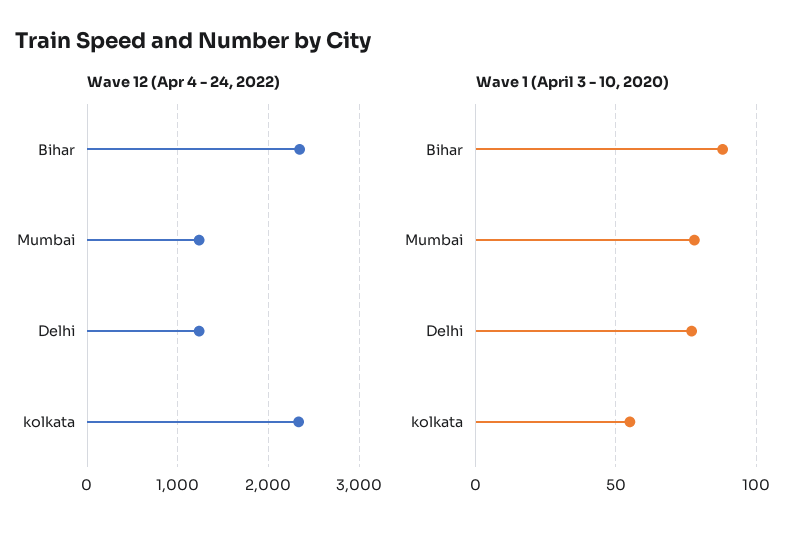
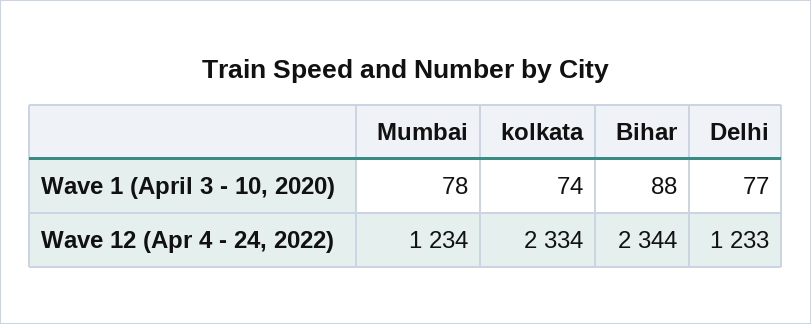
  {
    "Wave 12 (Apr 4 - 24, 2022)": {
      "Bihar": 2344,
      "Mumbai": 1234,
      "Delhi": 1233,
      "kolkata": 2334
    },
    "Wave 1 (April 3 - 10, 2020)": {
      "Bihar": 88,
      "Mumbai": 78,
      "Delhi": 77,
-     "kolkata": 55
+     "kolkata": 74
    }
  }

